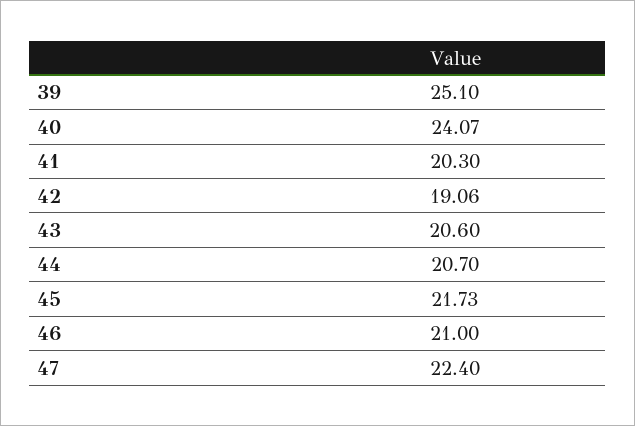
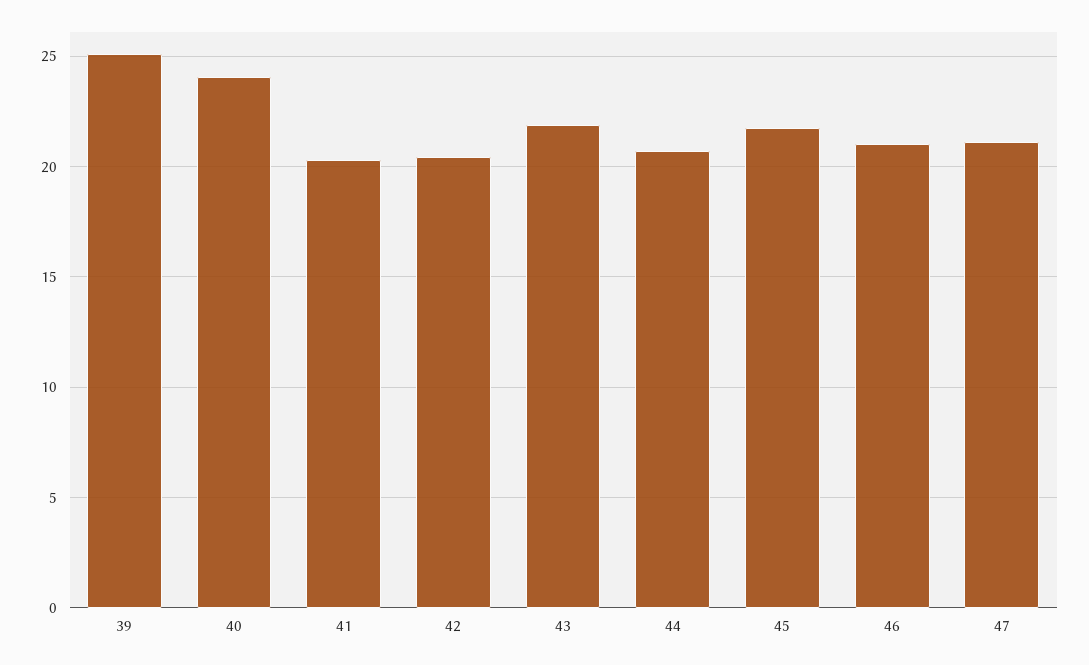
  {
    "39": 25.1,
    "40": 24.07,
    "41": 20.3,
-   "42": 19.06,
+   "42": 20.5,
-   "43": 20.6,
+   "43": 22,
    "44": 20.7,
    "45": 21.73,
    "46": 21,
-   "47": 22.4
+   "47": 21
  }

